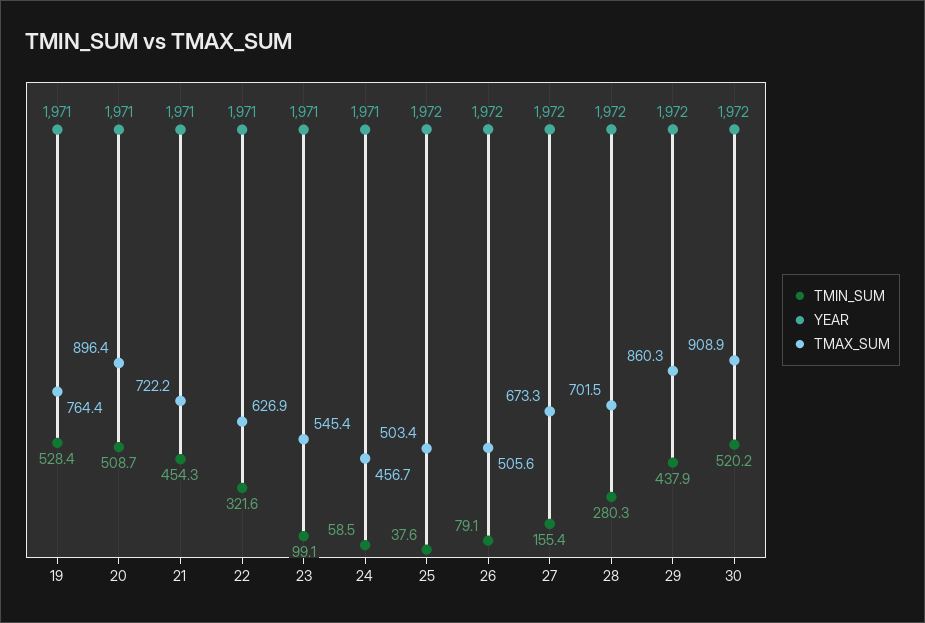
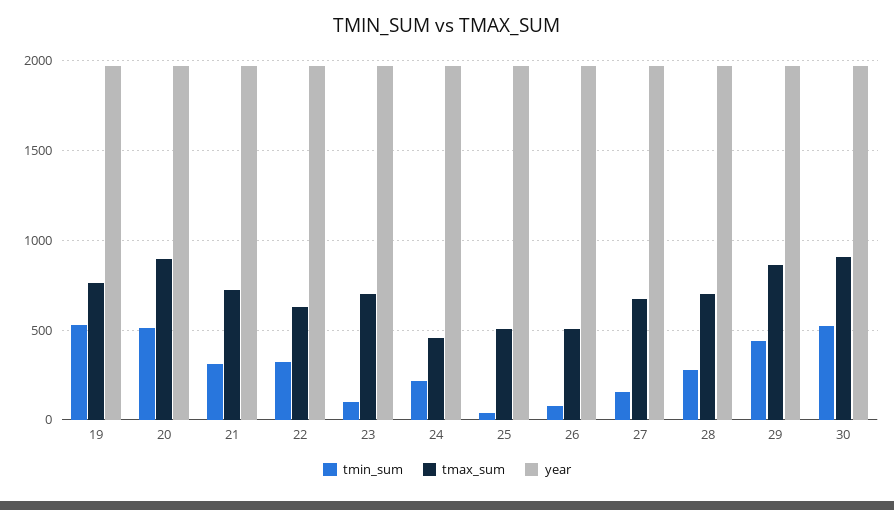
  {
    "TMIN_SUM": {
      "19": 528.4,
      "20": 508.7,
-     "21": 454.3,
+     "21": 300,
      "22": 321.6,
      "23": 99.1,
-     "24": 58.5,
+     "24": 200,
      "25": 37.6,
      "26": 79.1,
      "27": 155.4,
      "28": 280.3,
      "29": 437.9,
      "30": 520.2
    },
    "YEAR": {
      "19": 1971,
      "20": 1971,
      "21": 1971,
      "22": 1971,
      "23": 1971,
      "24": 1971,
      "25": 1972,
      "26": 1972,
      "27": 1972,
      "28": 1972,
      "29": 1972,
      "30": 1972
    },
    "TMAX_SUM": {
      "19": 764.4,
      "20": 896.4,
      "21": 722.2,
      "22": 626.9,
-     "23": 545.4,
+     "23": 700,
      "24": 456.7,
      "25": 503.4,
      "26": 505.6,
      "27": 673.3,
      "28": 701.5,
      "29": 860.3,
      "30": 908.9
    }
  }

